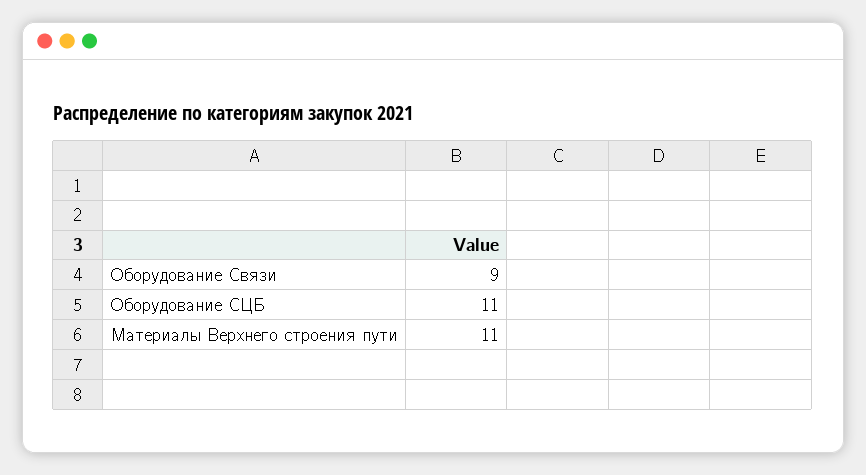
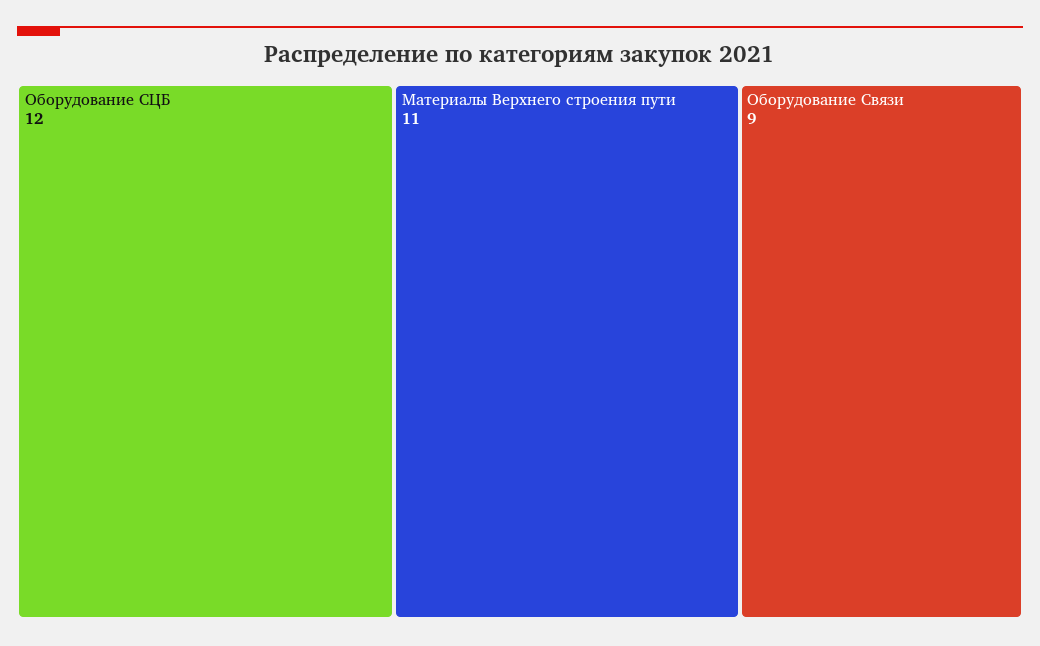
  {
    "Оборудование Связи": 9,
-   "Оборудование СЦБ": 11,
+   "Оборудование СЦБ": 12,
    "Материалы Верхнего строения пути": 11
  }

